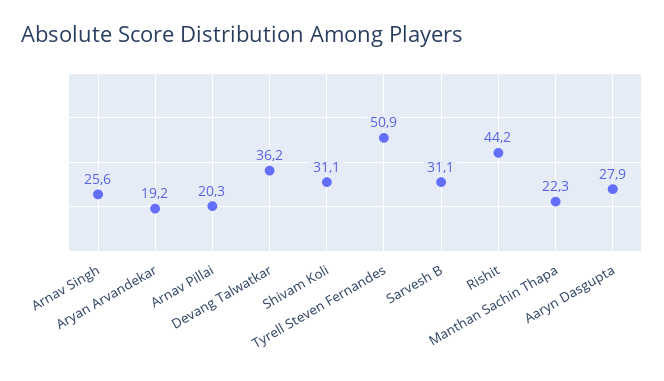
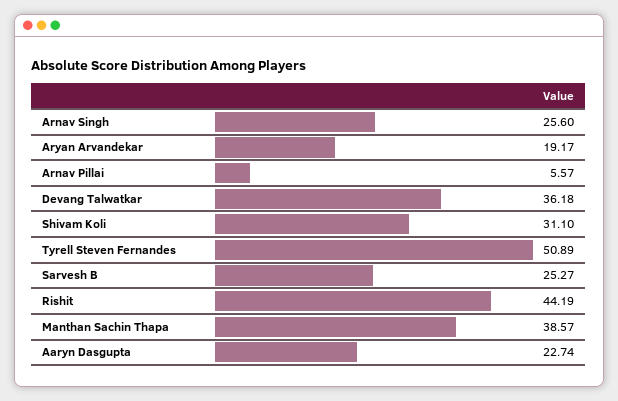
  {
    "Arnav Singh": 25.6,
    "Aryan Arvandekar": 19.17,
-   "Arnav Pillai": 20.3,
+   "Arnav Pillai": 5.57,
    "Devang Talwatkar": 36.18,
    "Shivam Koli": 31.1,
    "Tyrell Steven Fernandes": 50.89,
-   "Sarvesh B": 31.1,
+   "Sarvesh B": 25.27,
    "Rishit": 44.19,
-   "Manthan Sachin Thapa": 22.3,
+   "Manthan Sachin Thapa": 38.57,
-   "Aaryn Dasgupta": 27.9
+   "Aaryn Dasgupta": 22.74
  }

